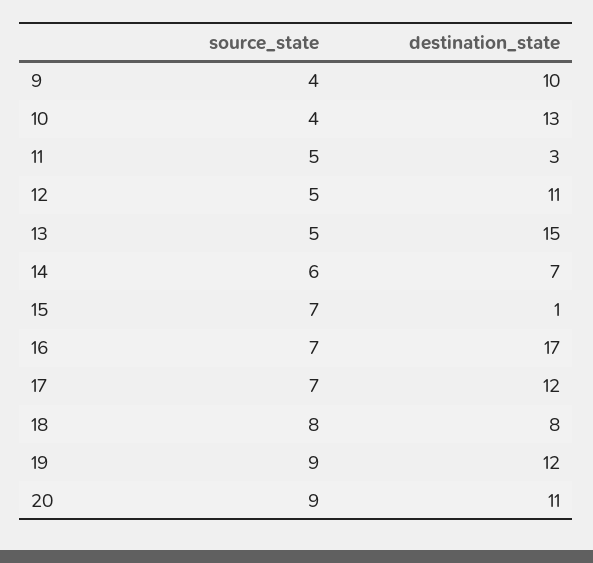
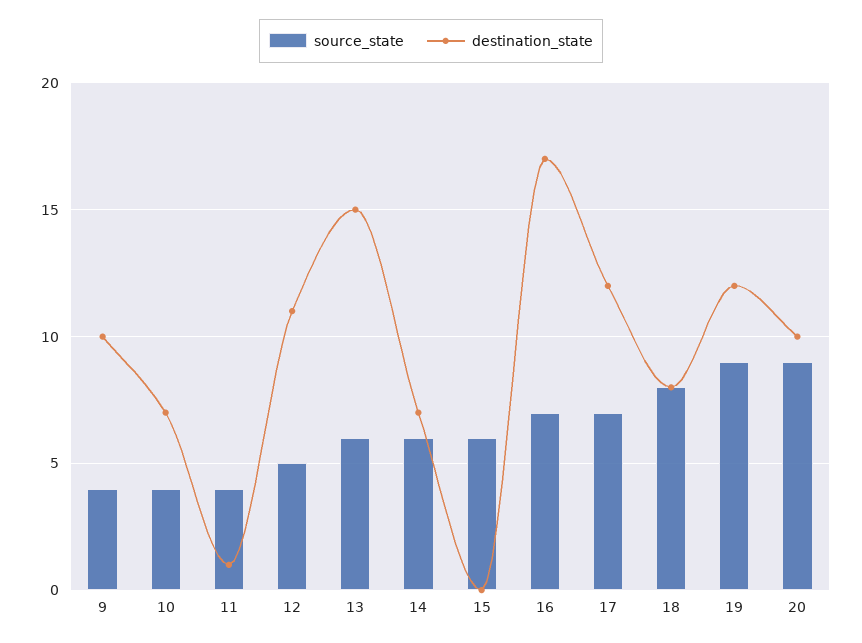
  {
    "source_state": {
      "9": 4,
      "10": 4,
-     "11": 5,
+     "11": 4,
      "12": 5,
-     "13": 5,
+     "13": 6,
      "14": 6,
-     "15": 7,
+     "15": 6,
      "16": 7,
      "17": 7,
      "18": 8,
      "19": 9,
      "20": 9
    },
    "destination_state": {
      "9": 10,
-     "10": 13,
+     "10": 7,
-     "11": 3,
+     "11": 1,
      "12": 11,
      "13": 15,
      "14": 7,
-     "15": 1,
+     "15": 0,
      "16": 17,
      "17": 12,
      "18": 8,
      "19": 12,
-     "20": 11
+     "20": 10
    }
  }

